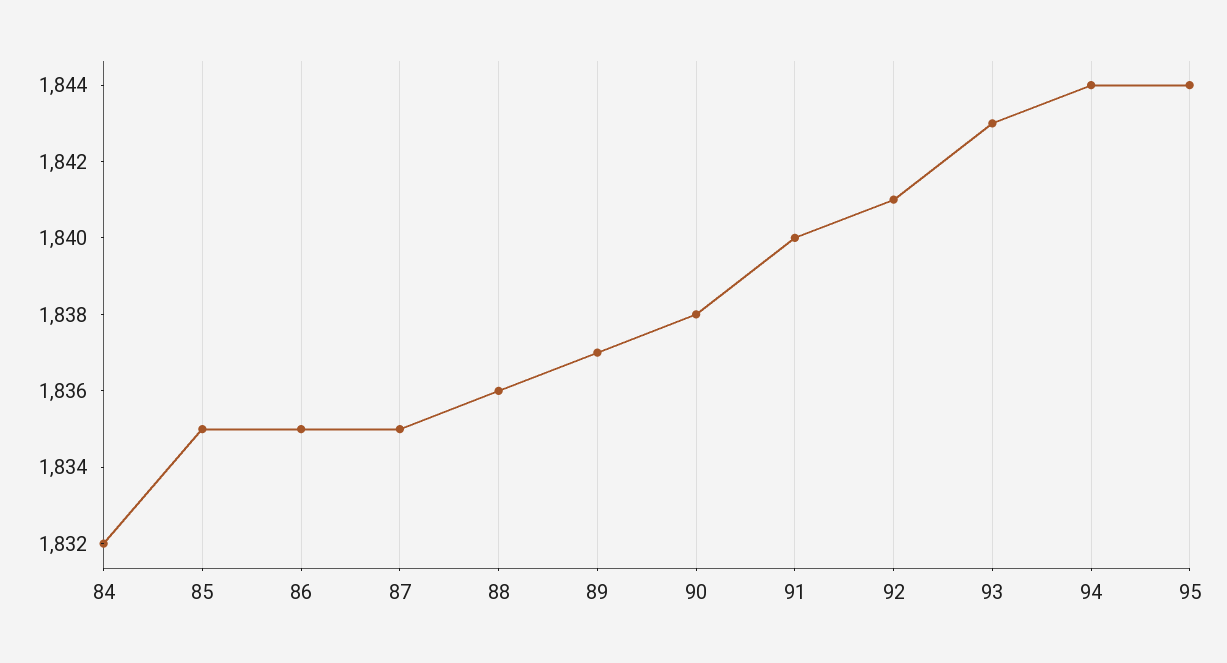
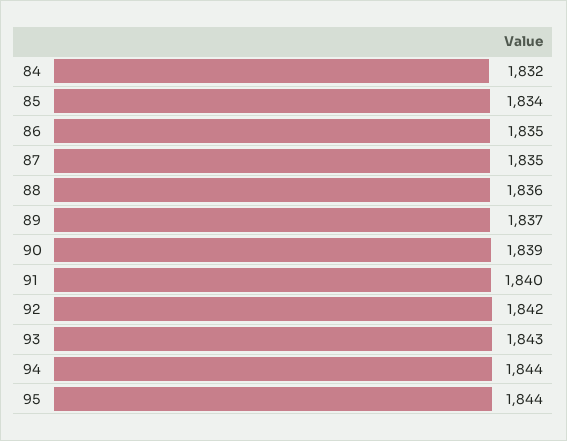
  {
    "84": 1832,
-   "85": 1835,
+   "85": 1834,
    "86": 1835,
    "87": 1835,
    "88": 1836,
    "89": 1837,
-   "90": 1838,
+   "90": 1839,
    "91": 1840,
-   "92": 1841,
+   "92": 1842,
    "93": 1843,
    "94": 1844,
    "95": 1844
  }

